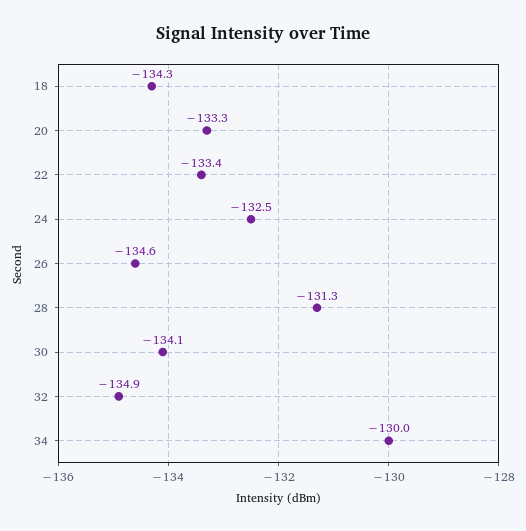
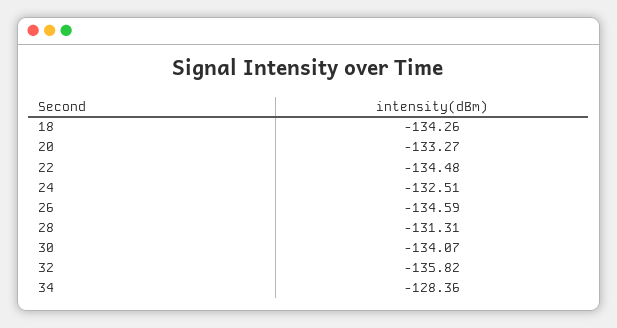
  {
    "18": -134.26,
    "20": -133.27,
-   "22": -133.4,
+   "22": -134.48,
    "24": -132.51,
    "26": -134.59,
    "28": -131.31,
    "30": -134.07,
-   "32": -134.9,
+   "32": -135.82,
-   "34": -130
+   "34": -128.36
  }

